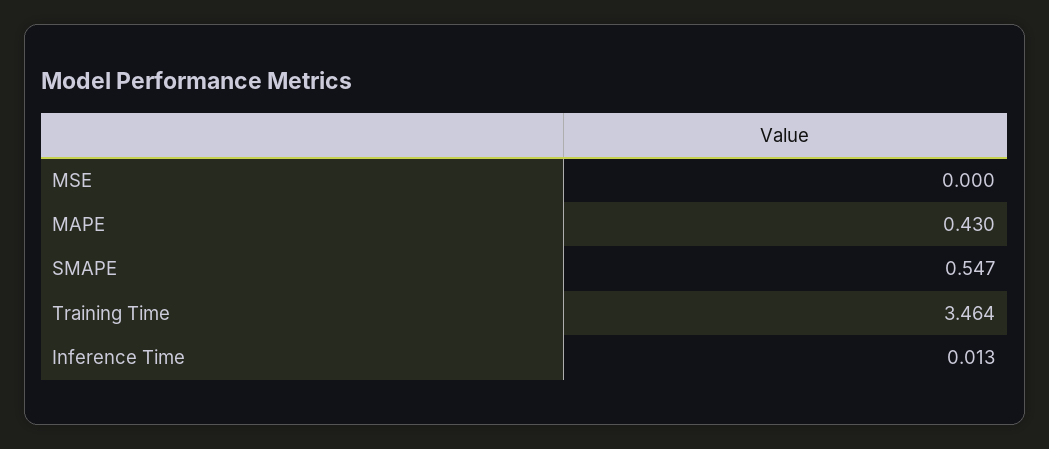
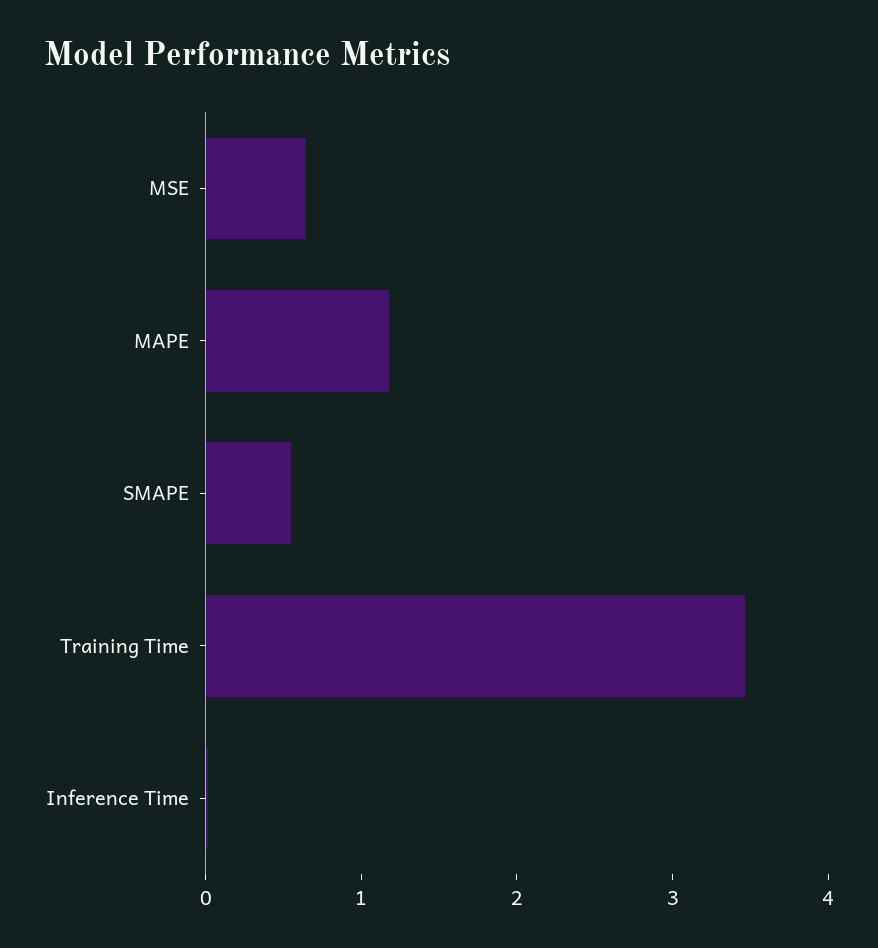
  {
-   "MSE": 0,
+   "MSE": 0.6,
-   "MAPE": 0.43,
+   "MAPE": 1.2,
    "SMAPE": 0.547,
    "Training Time": 3.464,
    "Inference Time": 0.013
  }

